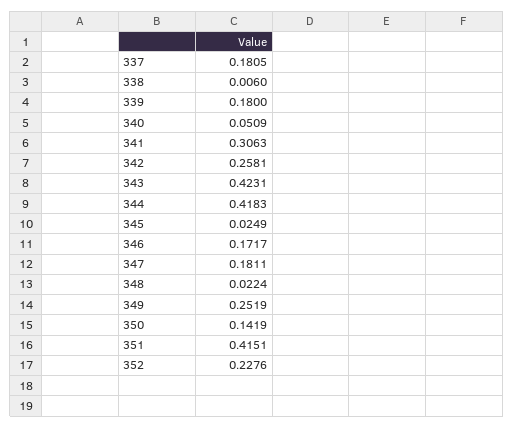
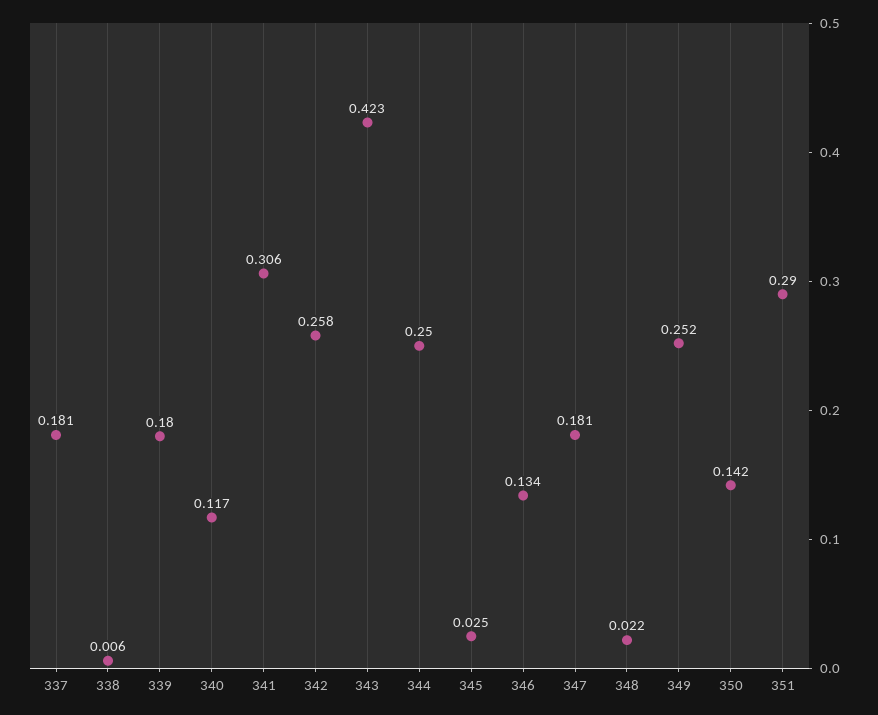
  {
    "337": 0.1805,
    "338": 0.006,
    "339": 0.18,
-   "340": 0.0509,
+   "340": 0.117,
    "341": 0.3063,
    "342": 0.2581,
    "343": 0.4231,
-   "344": 0.4183,
+   "344": 0.25,
    "345": 0.0249,
-   "346": 0.1717,
+   "346": 0.134,
    "347": 0.1811,
    "348": 0.0224,
    "349": 0.2519,
    "350": 0.1419,
-   "351": 0.4151,
+   "351": 0.29
-   "352": 0.2276
  }

